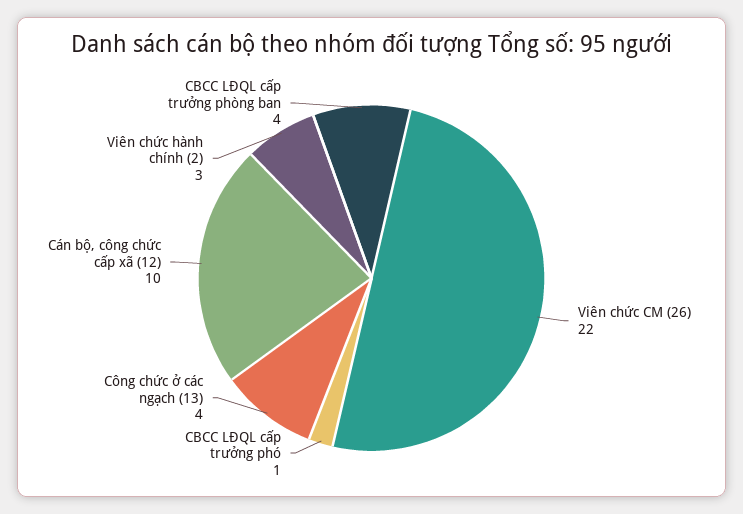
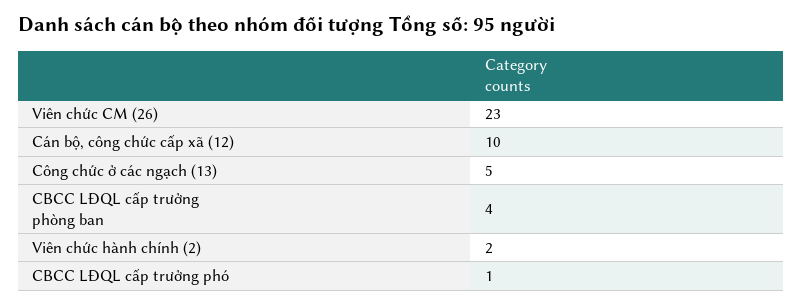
  {
-   "Viên chức CM (26)": 22,
+   "Viên chức CM (26)": 23,
    "CBCC LĐQL cấp trưởng phó": 1,
-   "Công chức ở các ngạch (13)": 4,
+   "Công chức ở các ngạch (13)": 5,
    "Cán bộ, công chức cấp xã (12)": 10,
-   "Viên chức hành chính (2)": 3,
+   "Viên chức hành chính (2)": 2,
    "CBCC LĐQL cấp trưởng phòng ban": 4
  }

